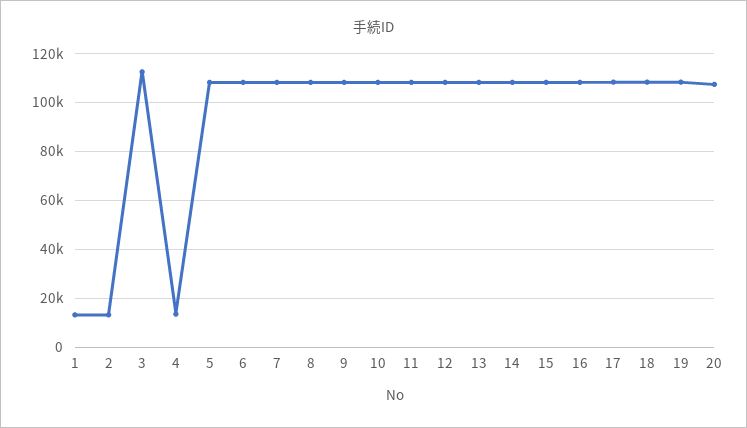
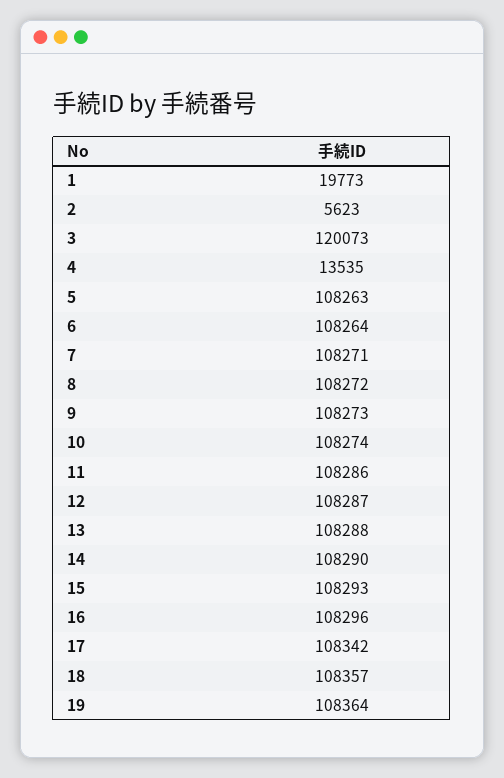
  {
-   "1": 12500,
+   "1": 19773,
-   "2": 12500,
+   "2": 5623,
-   "3": 112500,
+   "3": 120073,
    "4": 13535,
    "5": 108263,
    "6": 108264,
    "7": 108271,
    "8": 108272,
    "9": 108273,
    "10": 108274,
    "11": 108286,
    "12": 108287,
    "13": 108288,
    "14": 108290,
    "15": 108293,
    "16": 108296,
    "17": 108342,
    "18": 108357,
-   "19": 108364,
+   "19": 108364
-   "20": 107500
  }

